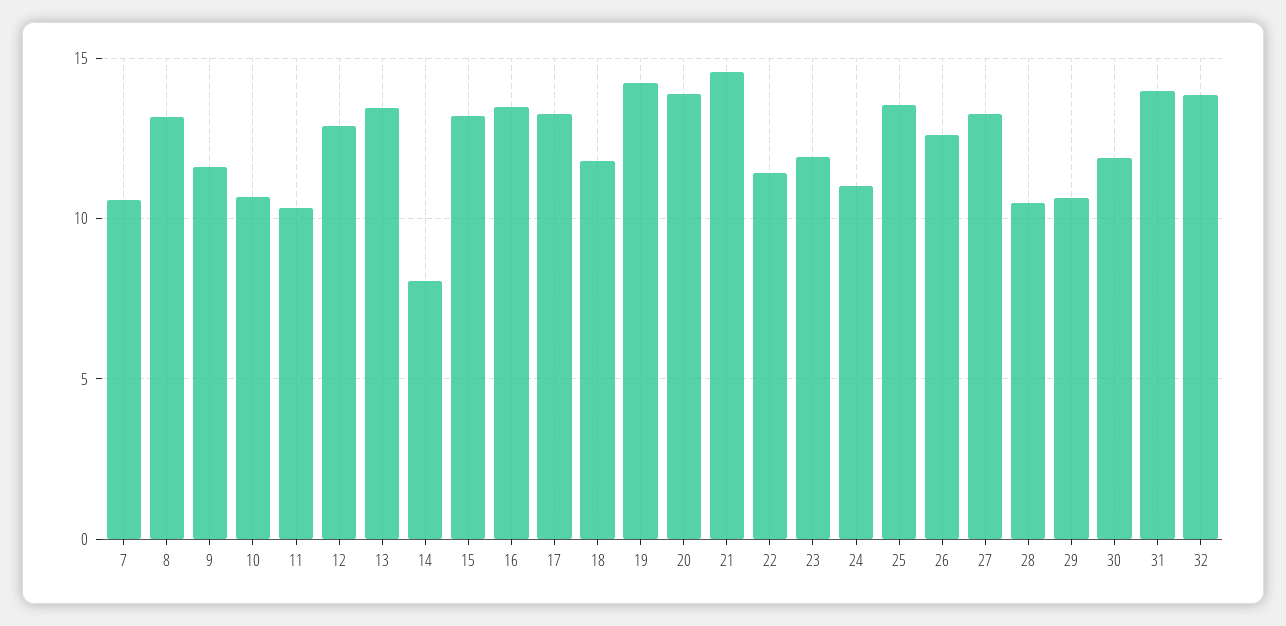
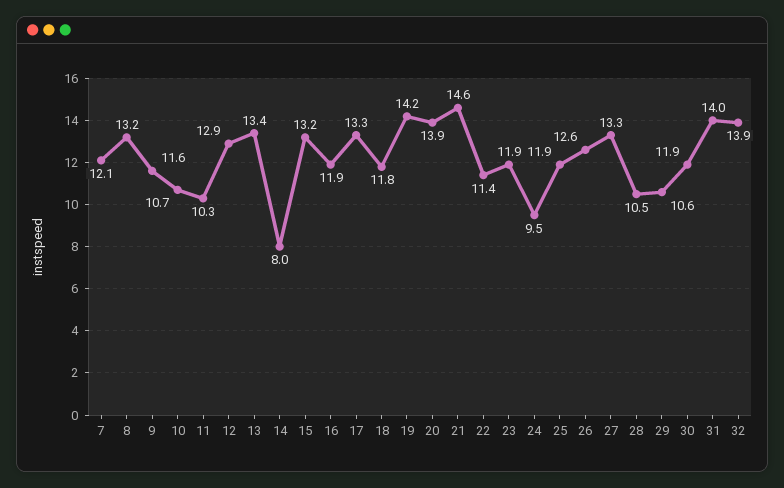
  {
-   "7": 10.5,
+   "7": 12.1,
    "8": 13.2,
    "9": 11.6,
    "10": 10.7,
    "11": 10.3,
    "12": 12.9,
    "13": 13.4,
    "14": 8,
    "15": 13.2,
-   "16": 13.5,
+   "16": 11.9,
    "17": 13.3,
    "18": 11.8,
    "19": 14.2,
    "20": 13.9,
    "21": 14.6,
    "22": 11.4,
    "23": 11.9,
-   "24": 11,
+   "24": 9.5,
-   "25": 13.5,
+   "25": 11.9,
    "26": 12.6,
    "27": 13.3,
    "28": 10.5,
    "29": 10.6,
    "30": 11.9,
    "31": 14,
    "32": 13.9
  }

